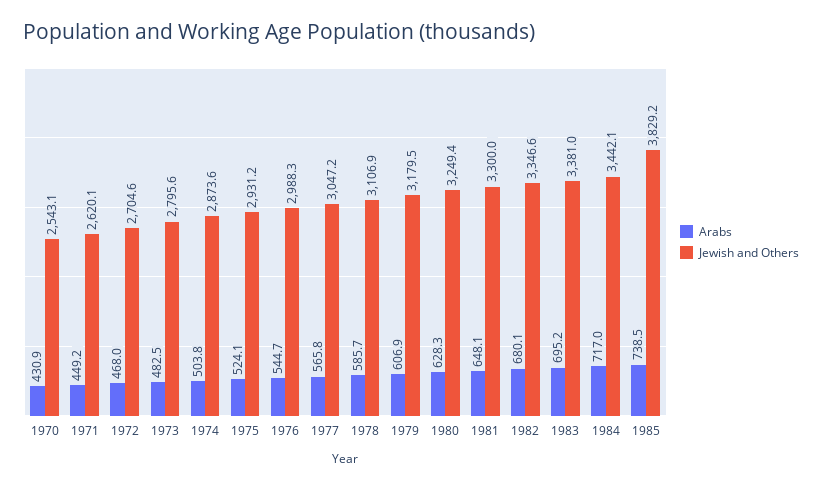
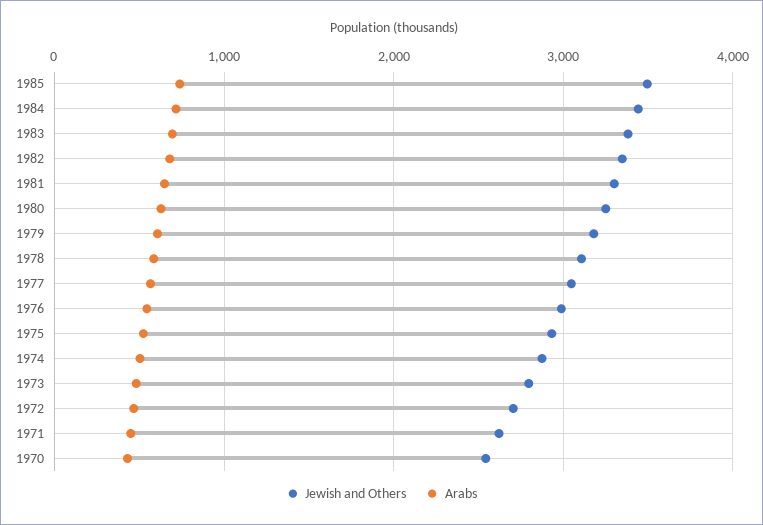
  {
    "Arabs": {
      "1970": 430.9,
      "1971": 449.2,
      "1972": 468,
      "1973": 482.5,
      "1974": 503.8,
      "1975": 524.1,
      "1976": 544.7,
      "1977": 565.8,
      "1978": 585.7,
      "1979": 606.9,
      "1980": 628.3,
      "1981": 648.1,
      "1982": 680.1,
      "1983": 695.2,
      "1984": 717,
      "1985": 738.5
    },
    "Jewish and Others": {
      "1970": 2543.1,
      "1971": 2620.1,
      "1972": 2704.6,
      "1973": 2795.6,
      "1974": 2873.6,
      "1975": 2931.2,
      "1976": 2988.3,
      "1977": 3047.2,
      "1978": 3106.9,
      "1979": 3179.5,
      "1980": 3249.4,
      "1981": 3300,
      "1982": 3346.6,
      "1983": 3381,
      "1984": 3442.1,
-     "1985": 3829.2
+     "1985": 3500
    }
  }

